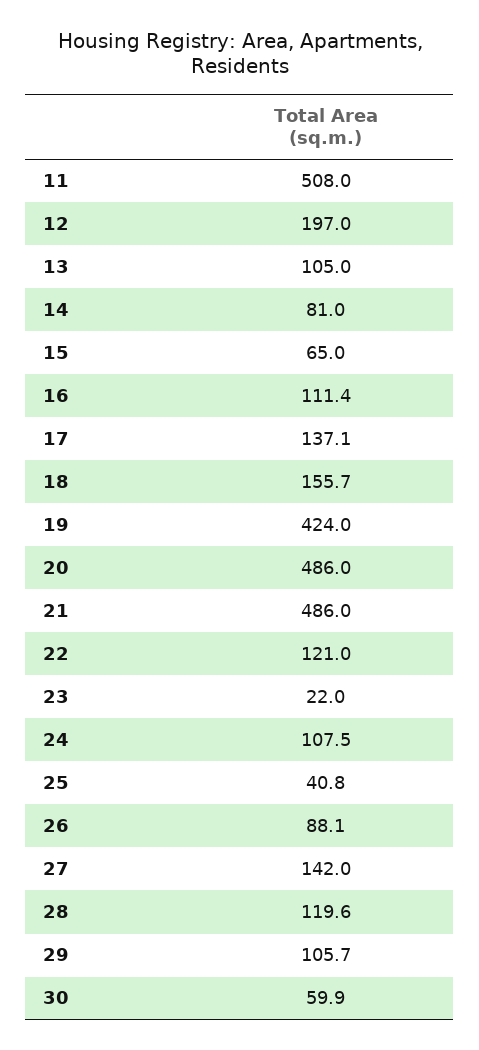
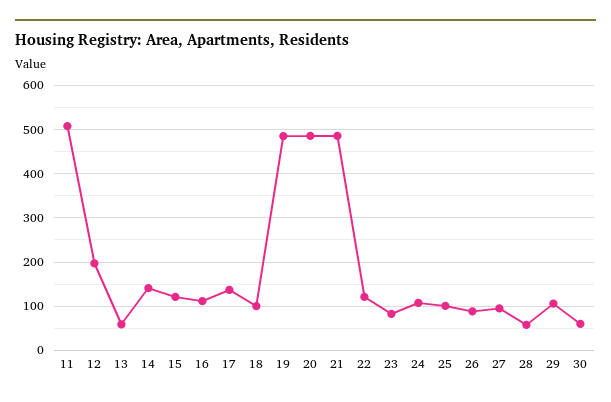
  {
    "11": 508,
    "12": 197,
-   "13": 105,
+   "13": 60,
-   "14": 81,
+   "14": 140,
-   "15": 65,
+   "15": 120,
    "16": 111.4,
    "17": 137.1,
-   "18": 155.7,
+   "18": 100,
-   "19": 424,
+   "19": 480,
    "20": 486,
    "21": 486,
    "22": 121,
-   "23": 22,
+   "23": 80,
    "24": 107.5,
-   "25": 40.8,
+   "25": 100,
    "26": 88.1,
-   "27": 142,
+   "27": 100,
-   "28": 119.6,
+   "28": 60,
    "29": 105.7,
    "30": 59.9
  }

